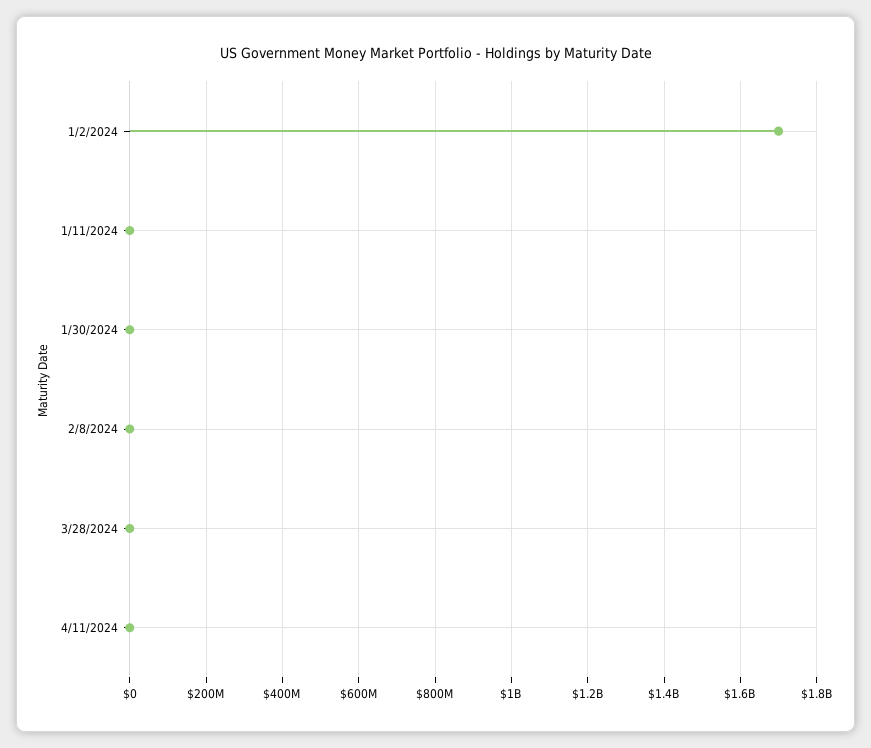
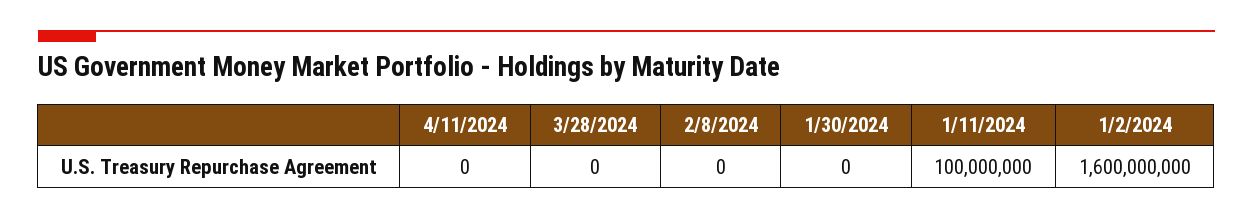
  {
-   "1/2/2024": 1700000000,
+   "1/2/2024": 1600000000,
-   "1/11/2024": 0,
+   "1/11/2024": 100000000,
    "1/30/2024": 0,
    "2/8/2024": 0,
    "3/28/2024": 0,
    "4/11/2024": 0
  }

